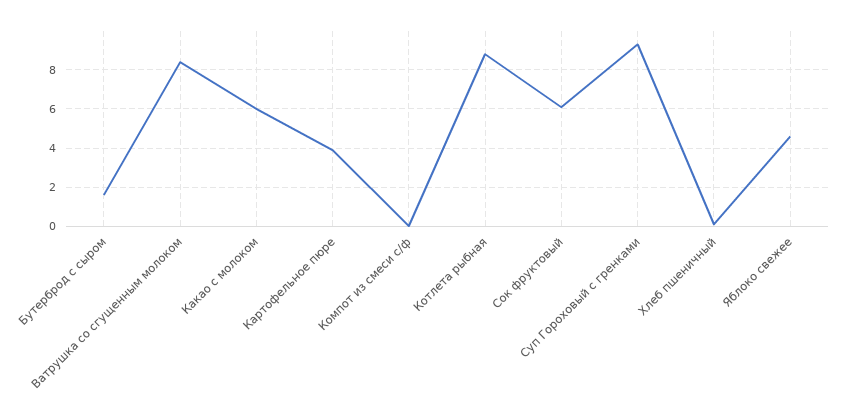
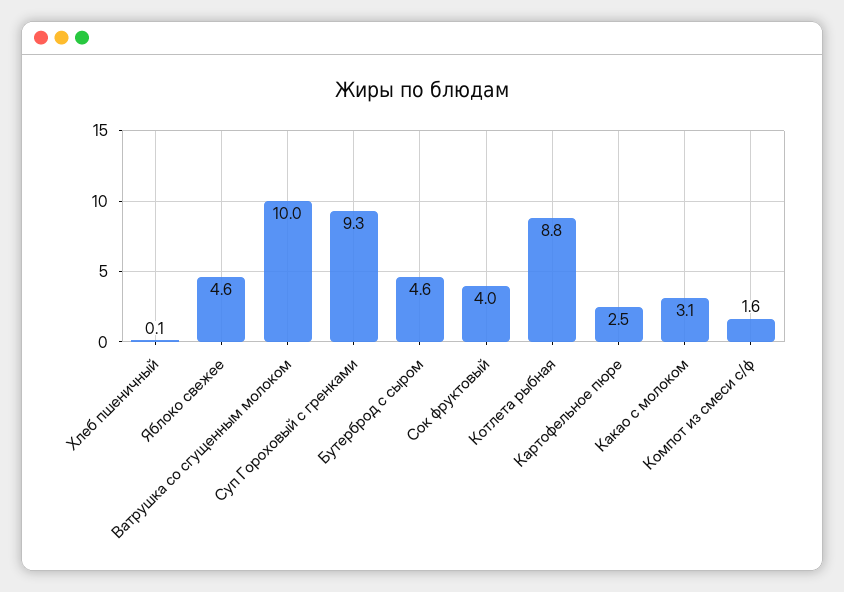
  {
-   "Бутерброд с сыром": 1.5,
+   "Бутерброд с сыром": 4.6,
-   "Ватрушка со сгущенным молоком": 8.5,
+   "Ватрушка со сгущенным молоком": 10,
-   "Какао с молоком": 6,
+   "Какао с молоком": 3.1,
-   "Картофельное пюре": 4,
+   "Картофельное пюре": 2.5,
-   "Компот из смеси с/ф": 0,
+   "Компот из смеси с/ф": 1.6,
    "Котлета рыбная": 8.8,
-   "Сок фруктовый": 6,
+   "Сок фруктовый": 4,
    "Суп Гороховый с гренками": 9.3,
    "Хлеб пшеничный": 0.1,
    "Яблоко свежее": 4.6
  }

